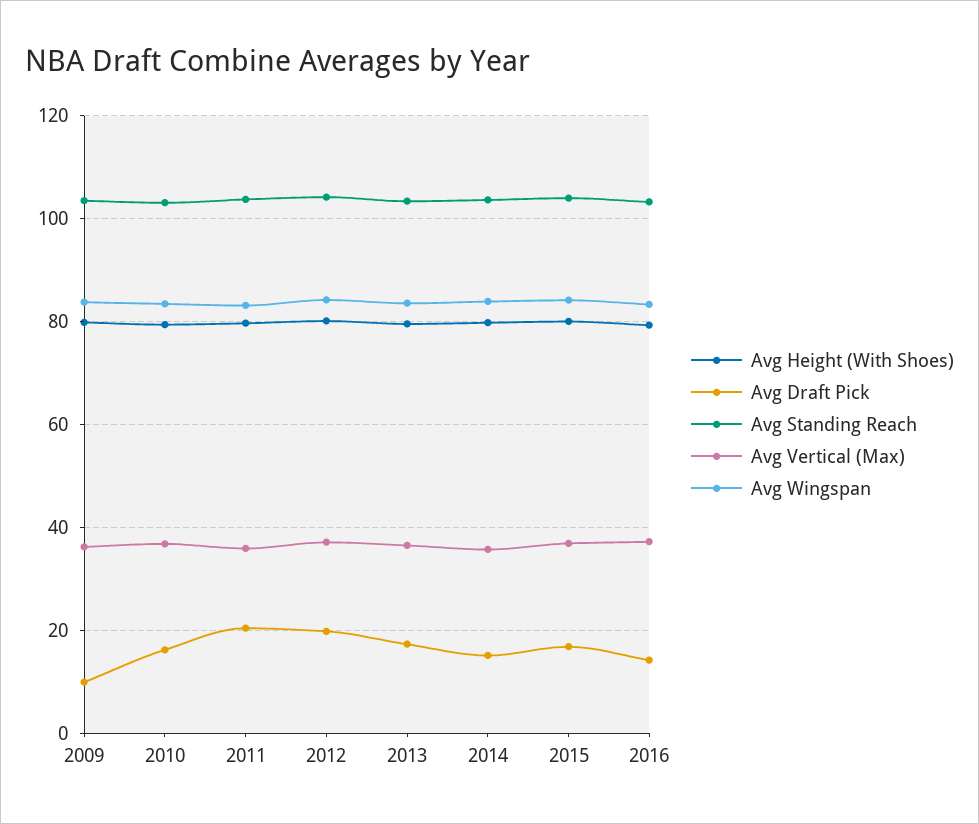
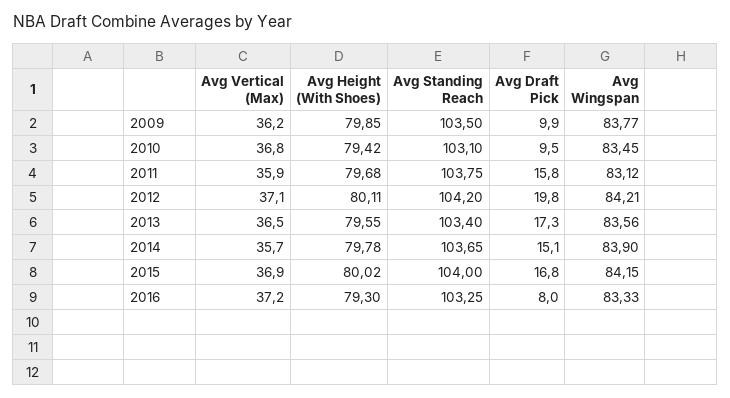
  {
    "Avg Height (With Shoes)": {
      "2009": 79.85,
      "2010": 79.42,
      "2011": 79.68,
      "2012": 80.11,
      "2013": 79.55,
      "2014": 79.78,
      "2015": 80.02,
      "2016": 79.3
    },
    "Avg Draft Pick": {
      "2009": 9.9,
-     "2010": 16,
+     "2010": 9.5,
-     "2011": 20,
+     "2011": 15.8,
      "2012": 19.8,
      "2013": 17.3,
      "2014": 15.1,
      "2015": 16.8,
-     "2016": 14
+     "2016": 8
    },
    "Avg Standing Reach": {
      "2009": 103.5,
      "2010": 103.1,
      "2011": 103.75,
      "2012": 104.2,
      "2013": 103.4,
      "2014": 103.65,
      "2015": 104,
      "2016": 103.25
    },
    "Avg Vertical (Max)": {
      "2009": 36.2,
      "2010": 36.8,
      "2011": 35.9,
      "2012": 37.1,
      "2013": 36.5,
      "2014": 35.7,
      "2015": 36.9,
      "2016": 37.2
    },
    "Avg Wingspan": {
      "2009": 83.77,
      "2010": 83.45,
      "2011": 83.12,
      "2012": 84.21,
      "2013": 83.56,
      "2014": 83.9,
      "2015": 84.15,
      "2016": 83.33
    }
  }

